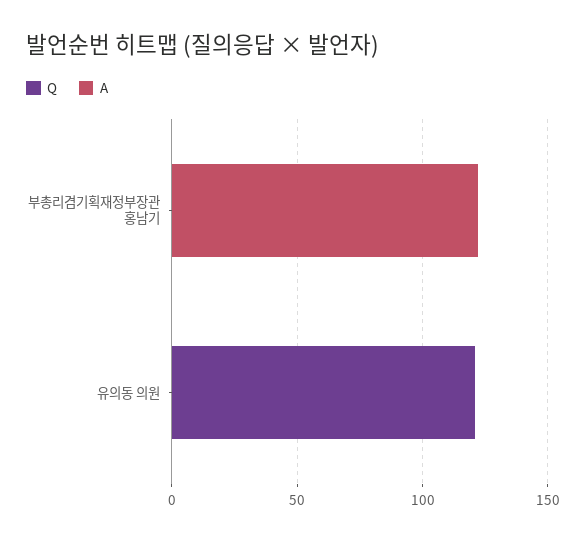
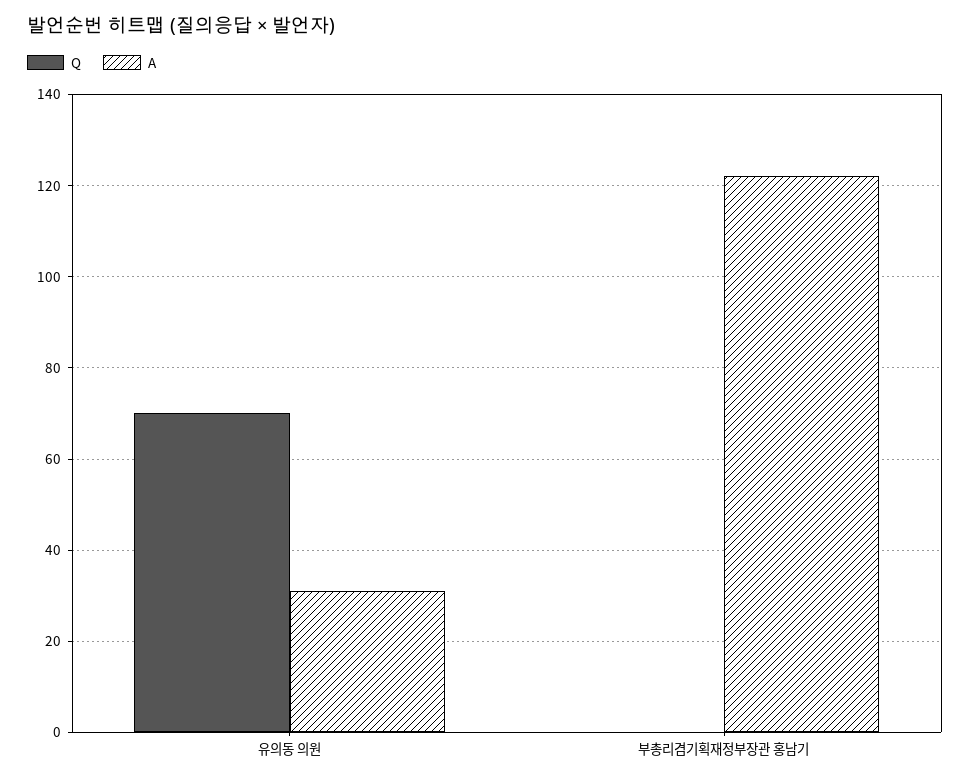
  {
    "Q": {
      "부총리겸기획재정부장관 홍남기": 0,
-     "유의동 의원": 120
+     "유의동 의원": 70
    },
    "A": {
      "부총리겸기획재정부장관 홍남기": 120,
-     "유의동 의원": 0
+     "유의동 의원": 30
    }
  }

